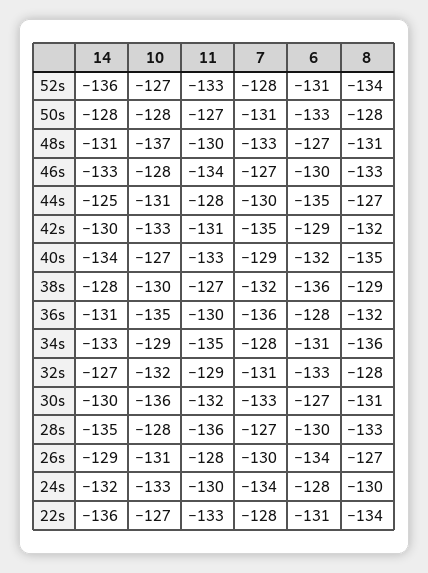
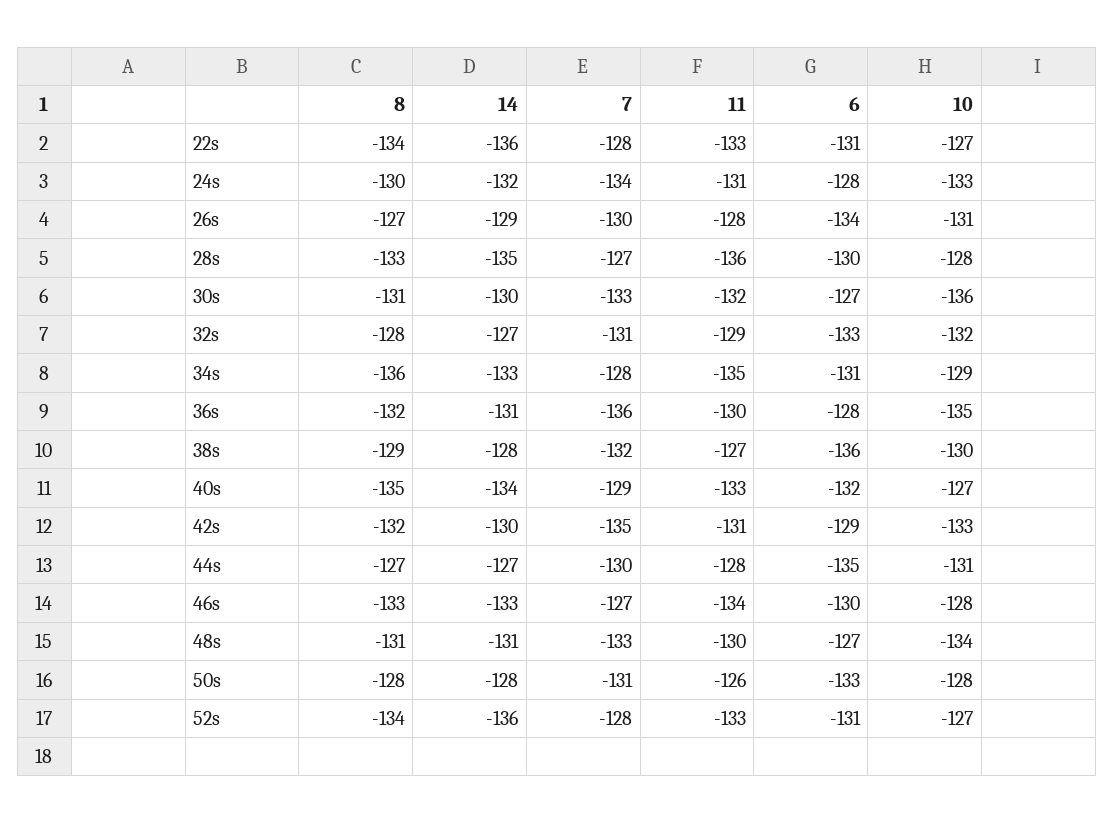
  {
    "14": {
      "52s": -136,
      "50s": -128,
      "48s": -131,
      "46s": -133,
-     "44s": -125,
+     "44s": -127,
      "42s": -130,
      "40s": -134,
      "38s": -128,
      "36s": -131,
      "34s": -133,
      "32s": -127,
      "30s": -130,
      "28s": -135,
      "26s": -129,
      "24s": -132,
      "22s": -136
    },
    "10": {
      "52s": -127,
      "50s": -128,
-     "48s": -137,
+     "48s": -134,
      "46s": -128,
      "44s": -131,
      "42s": -133,
      "40s": -127,
      "38s": -130,
      "36s": -135,
      "34s": -129,
      "32s": -132,
      "30s": -136,
      "28s": -128,
      "26s": -131,
      "24s": -133,
      "22s": -127
    },
    "11": {
      "52s": -133,
-     "50s": -127,
+     "50s": -126,
      "48s": -130,
      "46s": -134,
      "44s": -128,
      "42s": -131,
      "40s": -133,
      "38s": -127,
      "36s": -130,
      "34s": -135,
      "32s": -129,
      "30s": -132,
      "28s": -136,
      "26s": -128,
-     "24s": -130,
+     "24s": -131,
      "22s": -133
    },
    "7": {
      "52s": -128,
      "50s": -131,
      "48s": -133,
      "46s": -127,
      "44s": -130,
      "42s": -135,
      "40s": -129,
      "38s": -132,
      "36s": -136,
      "34s": -128,
      "32s": -131,
      "30s": -133,
      "28s": -127,
      "26s": -130,
      "24s": -134,
      "22s": -128
    },
    "6": {
      "52s": -131,
      "50s": -133,
      "48s": -127,
      "46s": -130,
      "44s": -135,
      "42s": -129,
      "40s": -132,
      "38s": -136,
      "36s": -128,
      "34s": -131,
      "32s": -133,
      "30s": -127,
      "28s": -130,
      "26s": -134,
      "24s": -128,
      "22s": -131
    },
    "8": {
      "52s": -134,
      "50s": -128,
      "48s": -131,
      "46s": -133,
      "44s": -127,
      "42s": -132,
      "40s": -135,
      "38s": -129,
      "36s": -132,
      "34s": -136,
      "32s": -128,
      "30s": -131,
      "28s": -133,
      "26s": -127,
      "24s": -130,
      "22s": -134
    }
  }

